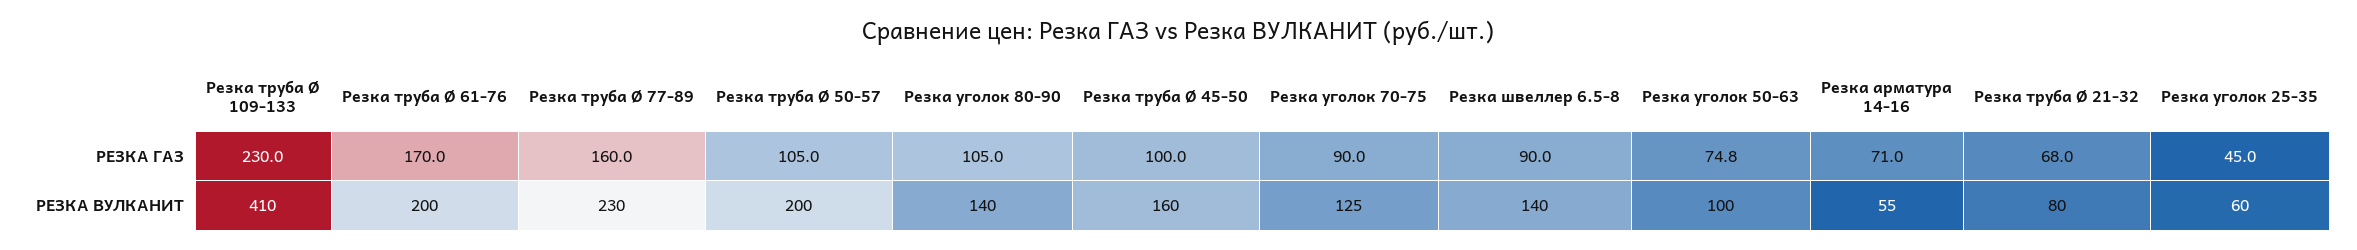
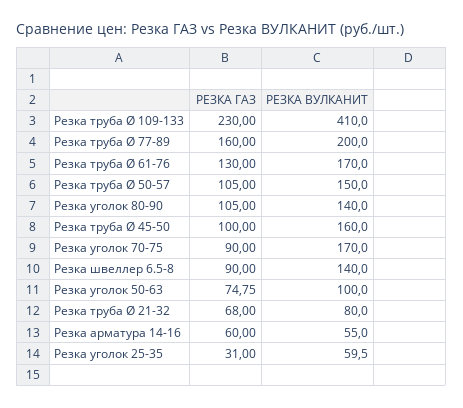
  {
    "Резка труба Ø 109-133": {
      "РЕЗКА ГАЗ": 230,
      "РЕЗКА ВУЛКАНИТ": 410
    },
    "Резка труба Ø 61-76": {
-     "РЕЗКА ГАЗ": 170,
+     "РЕЗКА ГАЗ": 130,
-     "РЕЗКА ВУЛКАНИТ": 200
+     "РЕЗКА ВУЛКАНИТ": 170
    },
    "Резка труба Ø 77-89": {
      "РЕЗКА ГАЗ": 160,
-     "РЕЗКА ВУЛКАНИТ": 230
+     "РЕЗКА ВУЛКАНИТ": 200
    },
    "Резка труба Ø 50-57": {
      "РЕЗКА ГАЗ": 105,
-     "РЕЗКА ВУЛКАНИТ": 200
+     "РЕЗКА ВУЛКАНИТ": 150
    },
    "Резка уголок 80-90": {
      "РЕЗКА ГАЗ": 105,
      "РЕЗКА ВУЛКАНИТ": 140
    },
    "Резка труба Ø 45-50": {
      "РЕЗКА ГАЗ": 100,
      "РЕЗКА ВУЛКАНИТ": 160
    },
    "Резка уголок 70-75": {
      "РЕЗКА ГАЗ": 90,
-     "РЕЗКА ВУЛКАНИТ": 125
+     "РЕЗКА ВУЛКАНИТ": 170
    },
    "Резка швеллер 6.5-8": {
      "РЕЗКА ГАЗ": 90,
      "РЕЗКА ВУЛКАНИТ": 140
    },
    "Резка уголок 50-63": {
      "РЕЗКА ГАЗ": 74.75,
      "РЕЗКА ВУЛКАНИТ": 100
    },
    "Резка арматура 14-16": {
-     "РЕЗКА ГАЗ": 71,
+     "РЕЗКА ГАЗ": 60,
      "РЕЗКА ВУЛКАНИТ": 55
    },
    "Резка труба Ø 21-32": {
      "РЕЗКА ГАЗ": 68,
      "РЕЗКА ВУЛКАНИТ": 80
    },
    "Резка уголок 25-35": {
-     "РЕЗКА ГАЗ": 45,
+     "РЕЗКА ГАЗ": 31,
      "РЕЗКА ВУЛКАНИТ": 59.5
    }
  }

